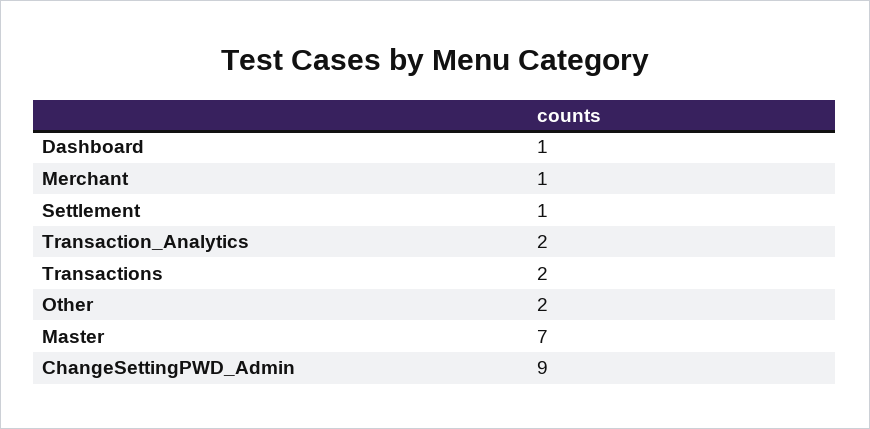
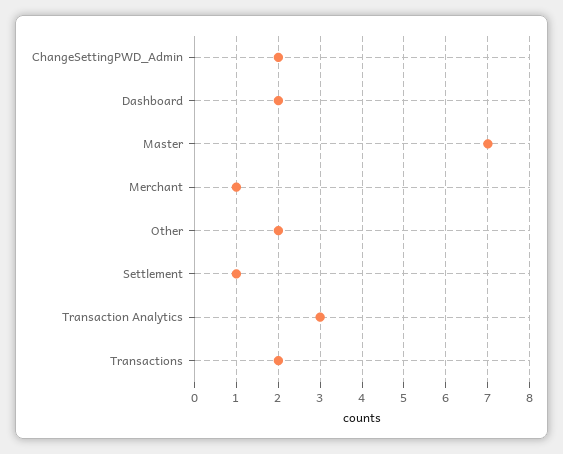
  {
-   "Dashboard": 1,
+   "Dashboard": 2,
    "Merchant": 1,
    "Settlement": 1,
-   "Transaction_Analytics": 2,
+   "Transaction_Analytics": 3,
    "Transactions": 2,
    "Other": 2,
    "Master": 7,
-   "ChangeSettingPWD_Admin": 9
+   "ChangeSettingPWD_Admin": 2
  }

